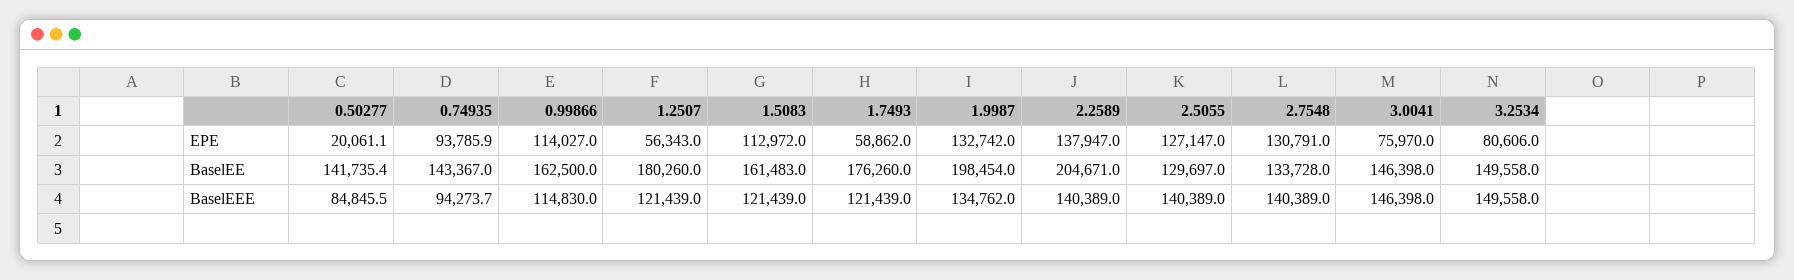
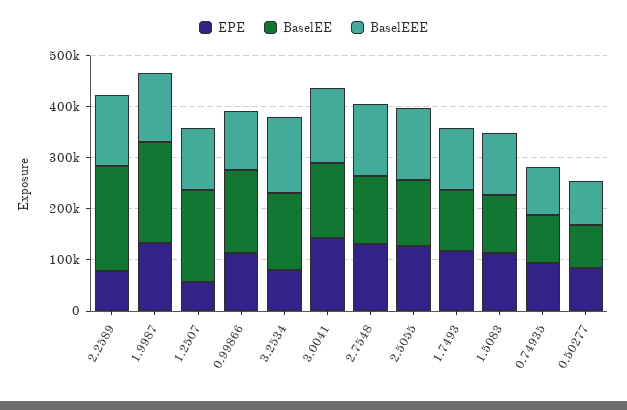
  {
    "EPE": {
-     "0.50277": 20061.1,
+     "0.50277": 80000,
      "0.74935": 93785.9,
      "0.99866": 114027,
      "1.2507": 56343,
      "1.5083": 112972,
-     "1.7493": 58862,
+     "1.7493": 120000,
      "1.9987": 132742,
-     "2.2589": 137947,
+     "2.2589": 80000,
      "2.5055": 127147,
      "2.7548": 130791,
-     "3.0041": 75970,
+     "3.0041": 140000,
      "3.2534": 80606
    },
    "BaselEE": {
-     "0.50277": 141735.4,
+     "0.50277": 80000,
-     "0.74935": 143367,
+     "0.74935": 100000,
      "0.99866": 162500,
      "1.2507": 180260,
-     "1.5083": 161483,
+     "1.5083": 120000,
-     "1.7493": 176260,
+     "1.7493": 120000,
      "1.9987": 198454,
      "2.2589": 204671,
      "2.5055": 129697,
      "2.7548": 133728,
      "3.0041": 146398,
      "3.2534": 149558
    },
    "BaselEEE": {
      "0.50277": 84845.5,
      "0.74935": 94273.7,
      "0.99866": 114830,
      "1.2507": 121439,
      "1.5083": 121439,
      "1.7493": 121439,
      "1.9987": 134762,
      "2.2589": 140389,
      "2.5055": 140389,
      "2.7548": 140389,
      "3.0041": 146398,
      "3.2534": 149558
    }
  }

